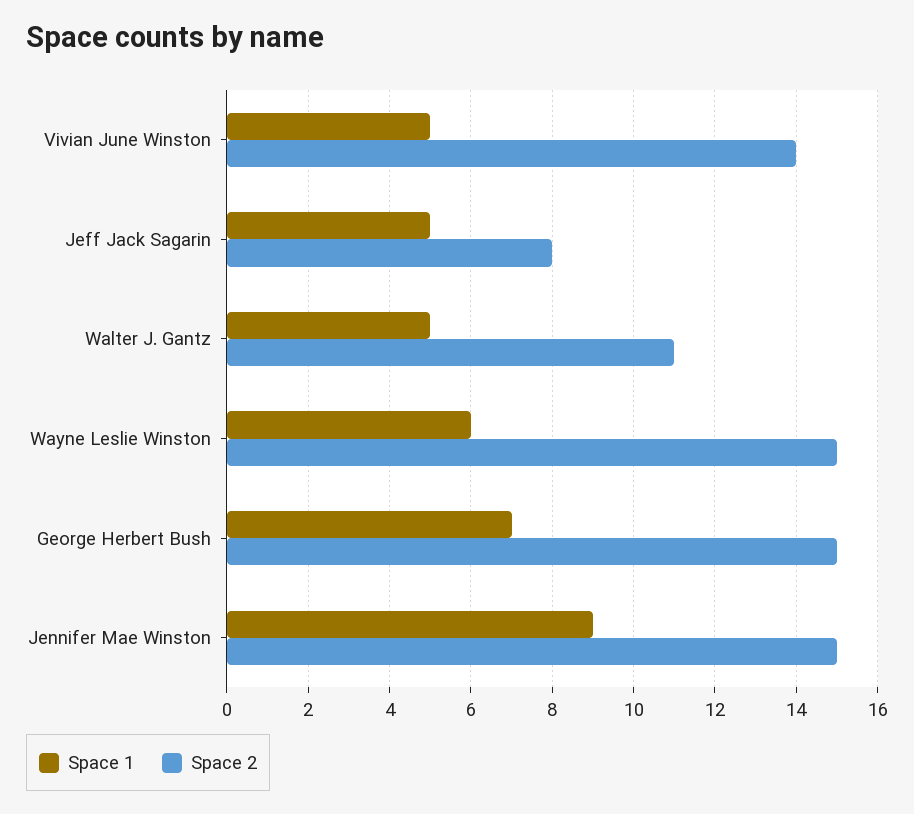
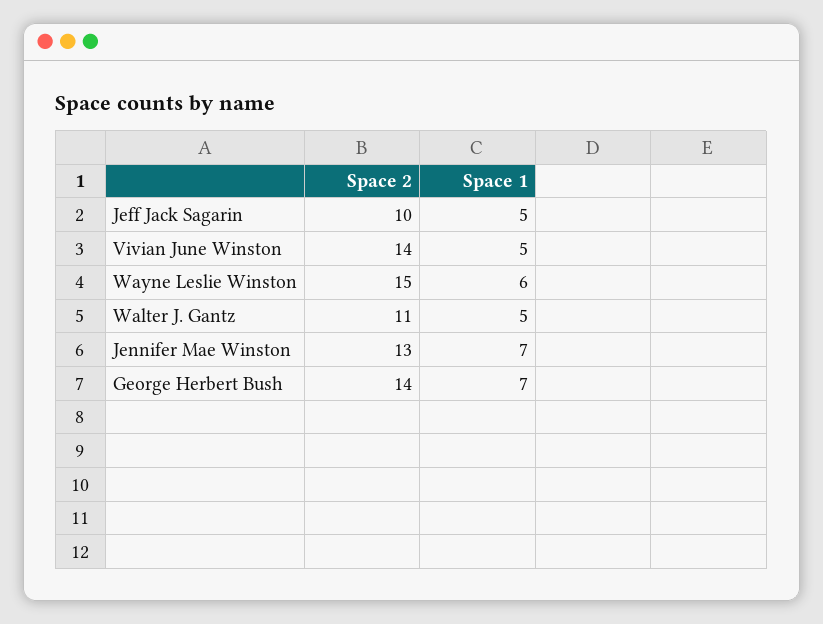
  {
    "Space 1": {
      "Vivian June Winston": 5,
      "Jeff Jack Sagarin": 5,
      "Walter J. Gantz": 5,
      "Wayne Leslie Winston": 6,
      "George Herbert Bush": 7,
-     "Jennifer Mae Winston": 9
+     "Jennifer Mae Winston": 7
    },
    "Space 2": {
      "Vivian June Winston": 14,
-     "Jeff Jack Sagarin": 8,
+     "Jeff Jack Sagarin": 10,
      "Walter J. Gantz": 11,
      "Wayne Leslie Winston": 15,
-     "George Herbert Bush": 15,
+     "George Herbert Bush": 14,
-     "Jennifer Mae Winston": 15
+     "Jennifer Mae Winston": 13
    }
  }

